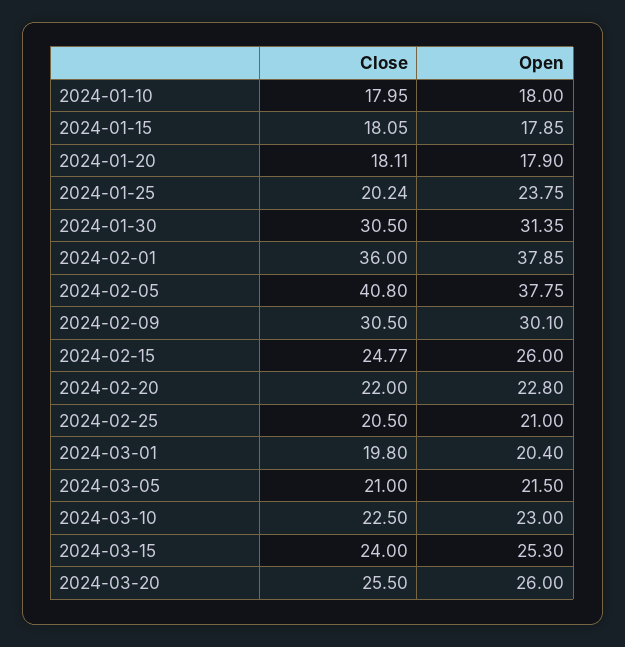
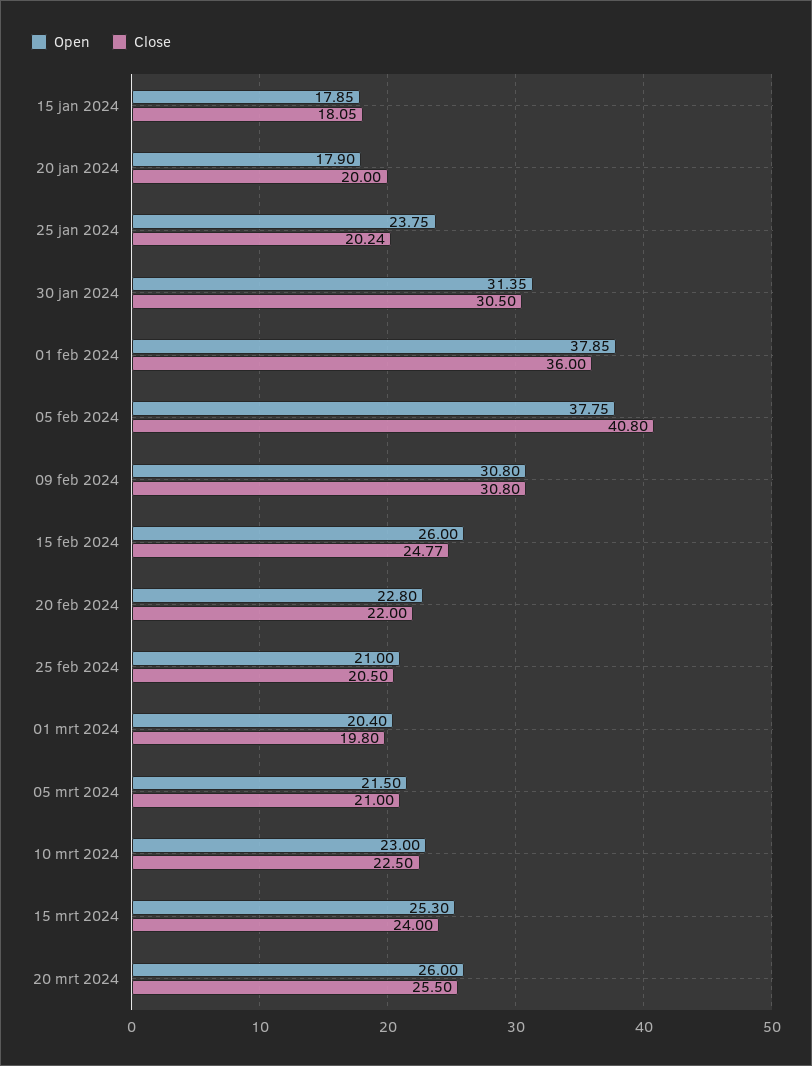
  {
    "Close": {
-     "2024-01-10": 17.95,
      "2024-01-15": 18.05,
-     "2024-01-20": 18.11,
+     "2024-01-20": 20,
      "2024-01-25": 20.24,
      "2024-01-30": 30.5,
      "2024-02-01": 36,
      "2024-02-05": 40.8,
-     "2024-02-09": 30.5,
+     "2024-02-09": 30.8,
      "2024-02-15": 24.77,
      "2024-02-20": 22,
      "2024-02-25": 20.5,
      "2024-03-01": 19.8,
      "2024-03-05": 21,
      "2024-03-10": 22.5,
      "2024-03-15": 24,
      "2024-03-20": 25.5
    },
    "Open": {
-     "2024-01-10": 18,
      "2024-01-15": 17.85,
      "2024-01-20": 17.9,
      "2024-01-25": 23.75,
      "2024-01-30": 31.35,
      "2024-02-01": 37.85,
      "2024-02-05": 37.75,
-     "2024-02-09": 30.1,
+     "2024-02-09": 30.8,
      "2024-02-15": 26,
      "2024-02-20": 22.8,
      "2024-02-25": 21,
      "2024-03-01": 20.4,
      "2024-03-05": 21.5,
      "2024-03-10": 23,
      "2024-03-15": 25.3,
      "2024-03-20": 26
    }
  }

